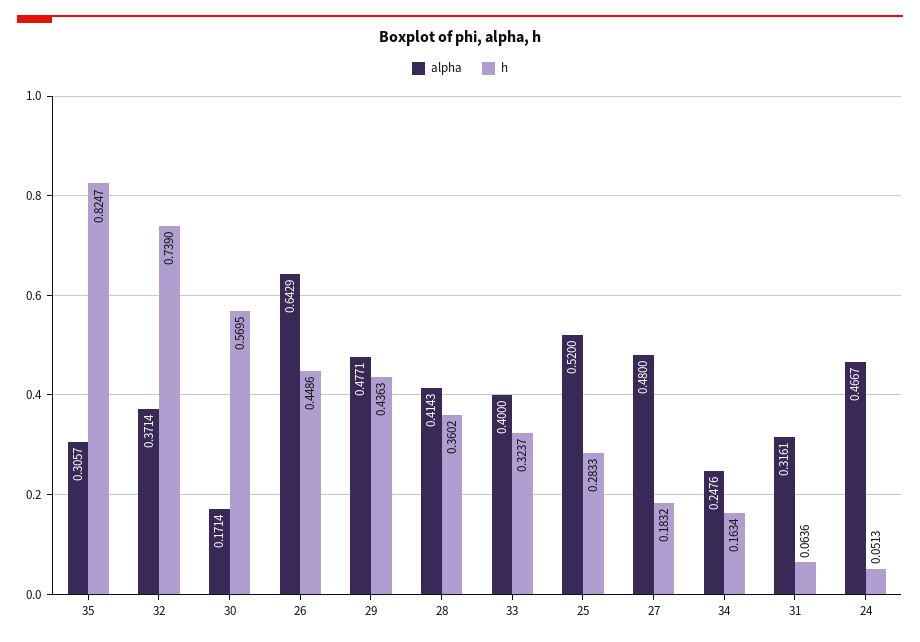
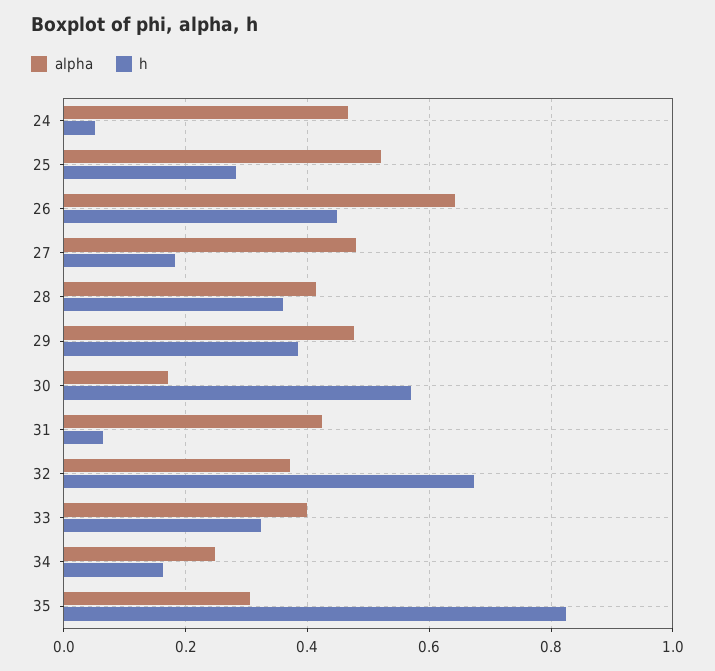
  {
    "alpha": {
      "35": 0.3057,
      "32": 0.3714,
      "30": 0.1714,
      "26": 0.6429,
      "29": 0.4771,
      "28": 0.4143,
      "33": 0.4,
      "25": 0.52,
      "27": 0.48,
      "34": 0.2476,
-     "31": 0.3161,
+     "31": 0.42,
      "24": 0.4667
    },
    "h": {
      "35": 0.8247,
-     "32": 0.739,
+     "32": 0.68,
      "30": 0.5695,
      "26": 0.4486,
-     "29": 0.4363,
+     "29": 0.38,
      "28": 0.3602,
      "33": 0.3237,
      "25": 0.2833,
      "27": 0.1832,
      "34": 0.1634,
      "31": 0.0636,
      "24": 0.0513
    }
  }

